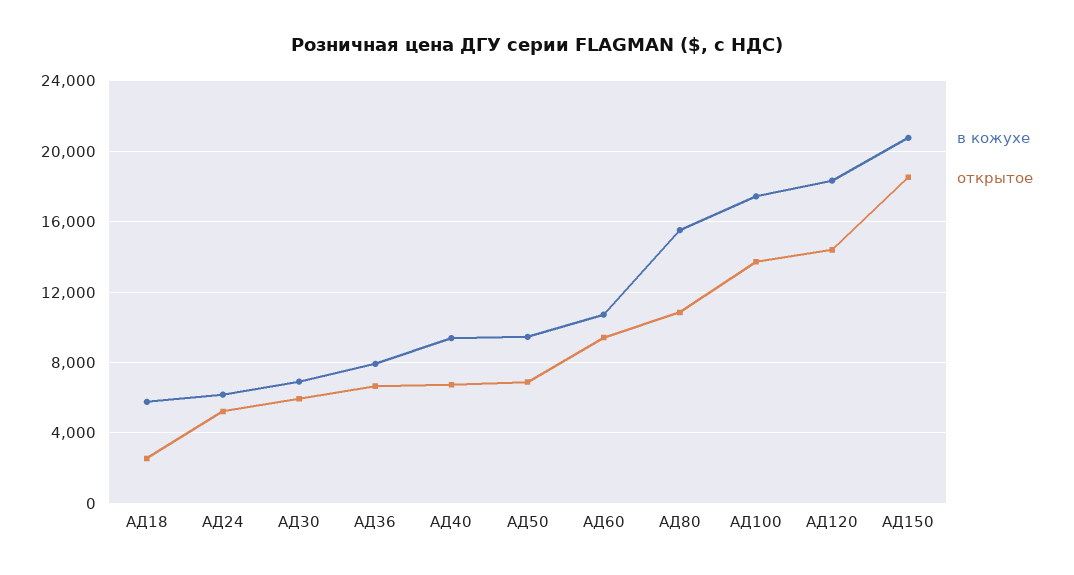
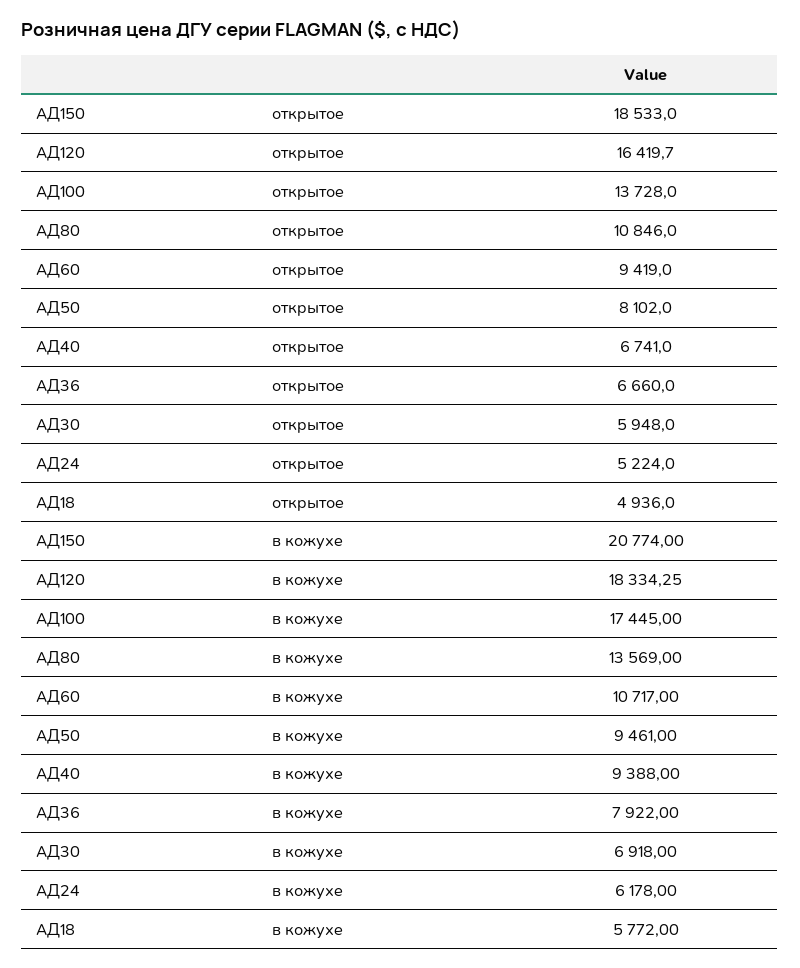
  {
    "в кожухе": {
      "АД18": 5772,
      "АД24": 6178,
      "АД30": 6918,
      "АД36": 7922,
      "АД40": 9388,
      "АД50": 9461,
      "АД60": 10717,
-     "АД80": 15500,
+     "АД80": 13569,
      "АД100": 17445,
      "АД120": 18334.25,
      "АД150": 20774
    },
    "открытое": {
-     "АД18": 2500,
+     "АД18": 4936,
      "АД24": 5224,
      "АД30": 5948,
      "АД36": 6660,
      "АД40": 6741,
-     "АД50": 7000,
+     "АД50": 8102,
      "АД60": 9419,
      "АД80": 10846,
      "АД100": 13728,
-     "АД120": 14500,
+     "АД120": 16419.7,
      "АД150": 18533
    }
  }

